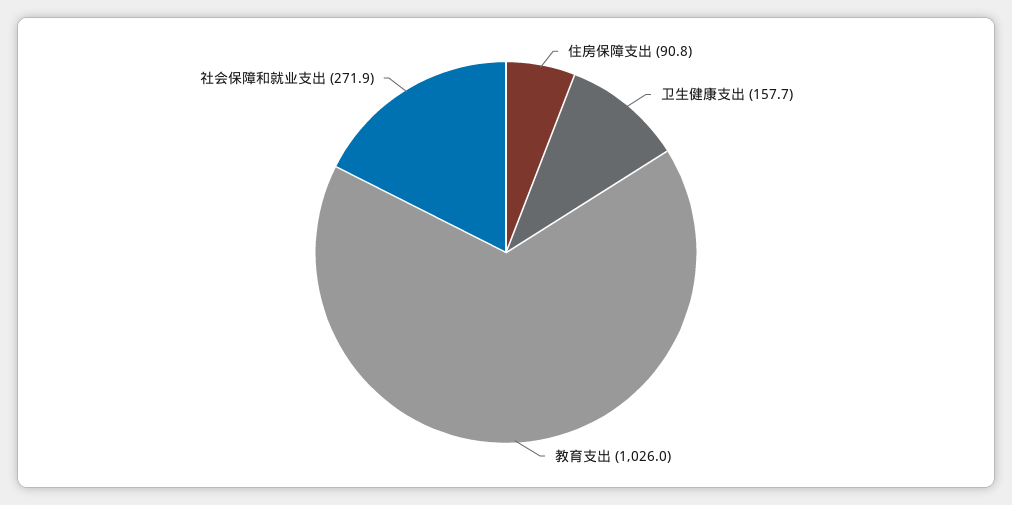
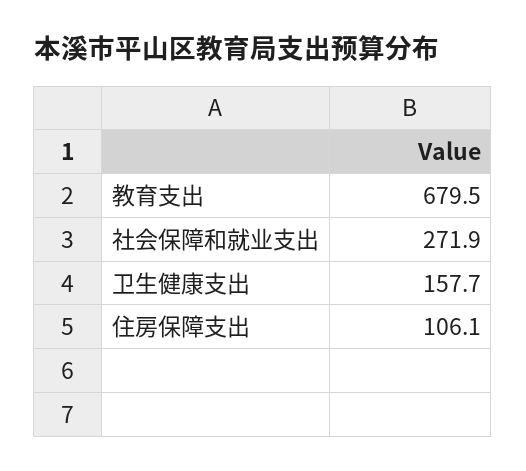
  {
-   "住房保障支出": 90.8,
+   "住房保障支出": 106.1,
    "卫生健康支出": 157.7,
-   "教育支出": 1026,
+   "教育支出": 679.5,
    "社会保障和就业支出": 271.9
  }

